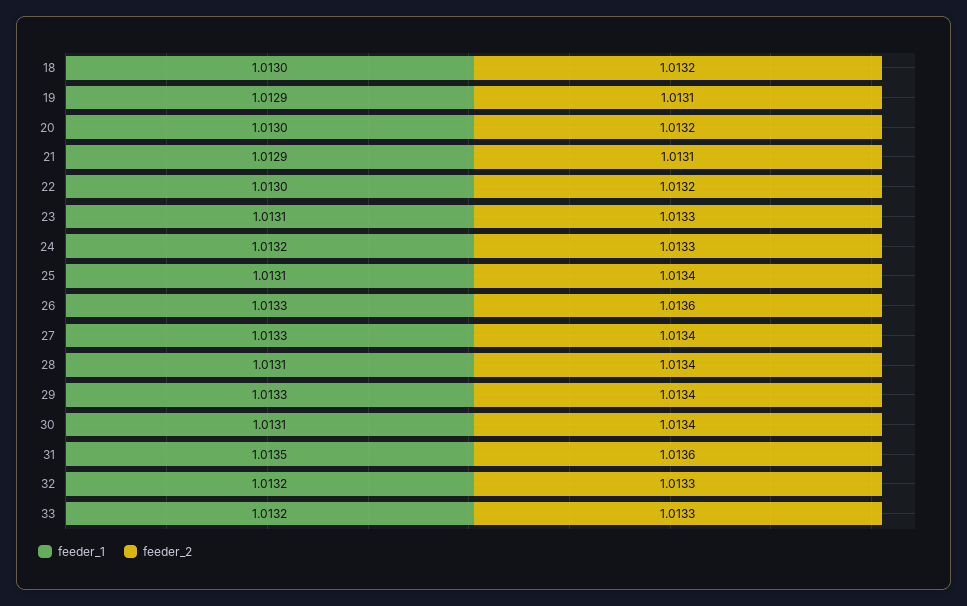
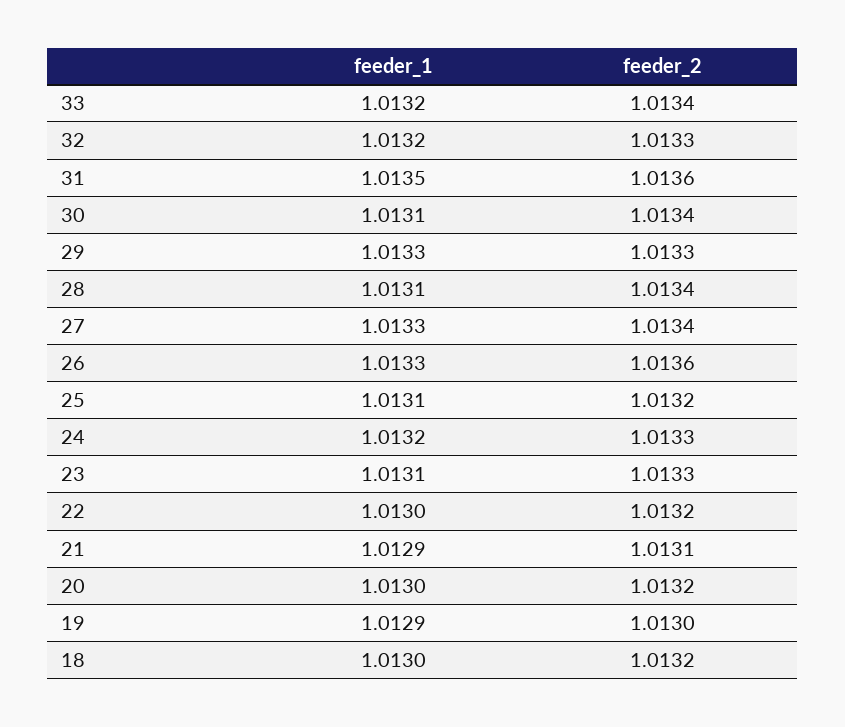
  {
    "feeder_1": {
      "18": 1.013,
      "19": 1.0129,
      "20": 1.013,
      "21": 1.0129,
      "22": 1.013,
      "23": 1.0131,
      "24": 1.0132,
      "25": 1.0131,
      "26": 1.0133,
      "27": 1.0133,
      "28": 1.0131,
      "29": 1.0133,
      "30": 1.0131,
      "31": 1.0135,
      "32": 1.0132,
      "33": 1.0132
    },
    "feeder_2": {
      "18": 1.0132,
-     "19": 1.0131,
+     "19": 1.013,
      "20": 1.0132,
      "21": 1.0131,
      "22": 1.0132,
      "23": 1.0133,
      "24": 1.0133,
-     "25": 1.0134,
+     "25": 1.0132,
      "26": 1.0136,
      "27": 1.0134,
      "28": 1.0134,
-     "29": 1.0134,
+     "29": 1.0133,
      "30": 1.0134,
      "31": 1.0136,
      "32": 1.0133,
-     "33": 1.0133
+     "33": 1.0134
    }
  }

